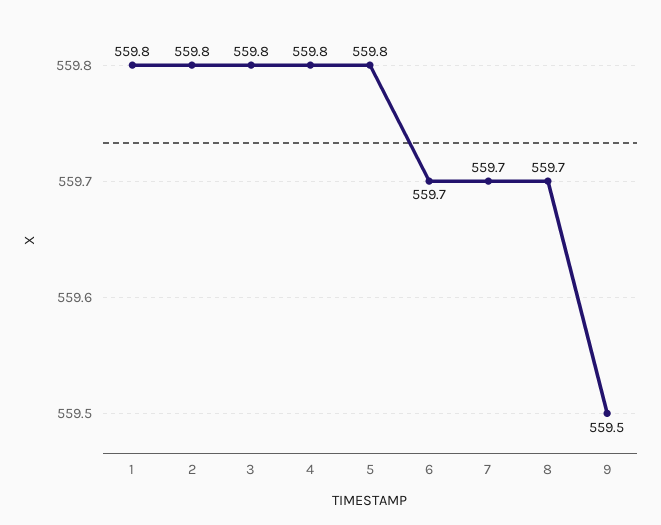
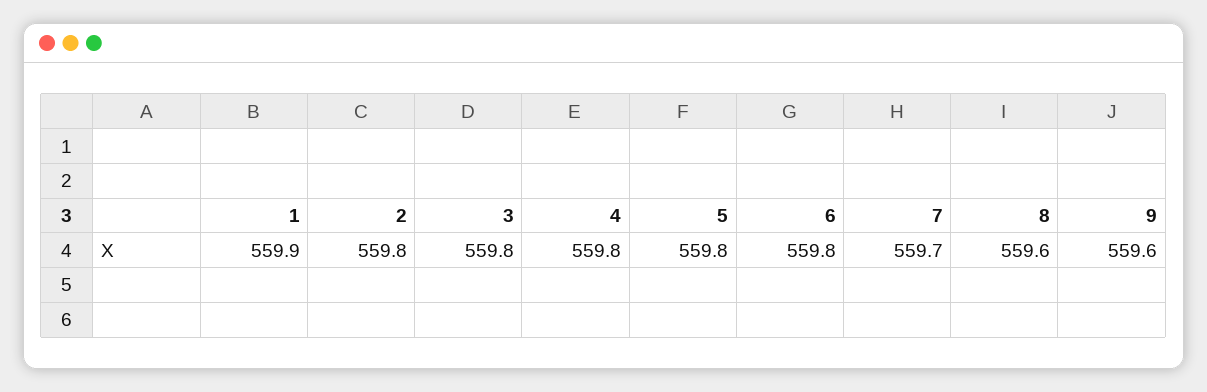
  {
-   "1": 559.8,
+   "1": 559.9,
    "2": 559.8,
    "3": 559.8,
    "4": 559.8,
    "5": 559.8,
-   "6": 559.7,
+   "6": 559.8,
    "7": 559.7,
-   "8": 559.7,
+   "8": 559.6,
-   "9": 559.5
+   "9": 559.6
  }

